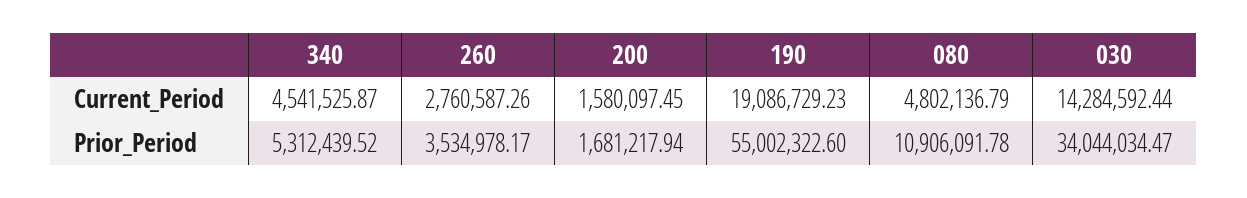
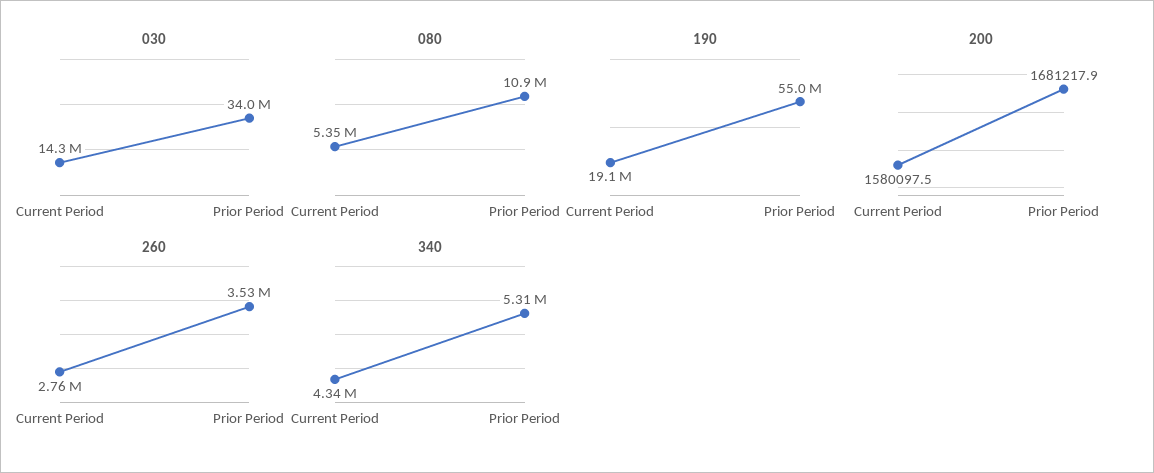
  {
    "340": {
-     "Current_Period": 4541525.87,
+     "Current_Period": 4340000,
      "Prior_Period": 5312439.52
    },
    "260": {
      "Current_Period": 2760587.26,
      "Prior_Period": 3534978.17
    },
    "200": {
      "Current_Period": 1580097.45,
      "Prior_Period": 1681217.94
    },
    "190": {
      "Current_Period": 19086729.23,
      "Prior_Period": 55002322.6
    },
    "080": {
-     "Current_Period": 4802136.79,
+     "Current_Period": 5350000,
      "Prior_Period": 10906091.78
    },
    "030": {
      "Current_Period": 14284592.44,
      "Prior_Period": 34044034.47
    }
  }

